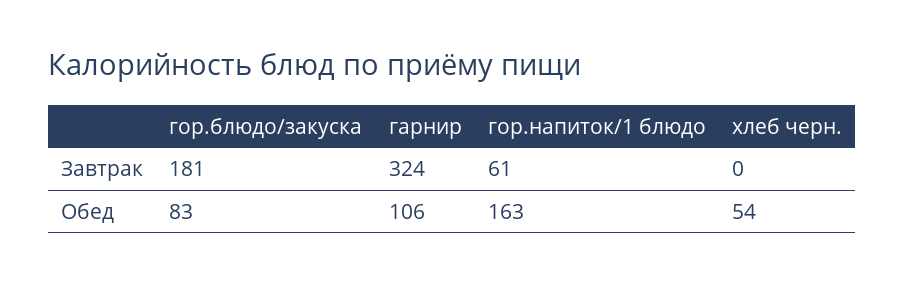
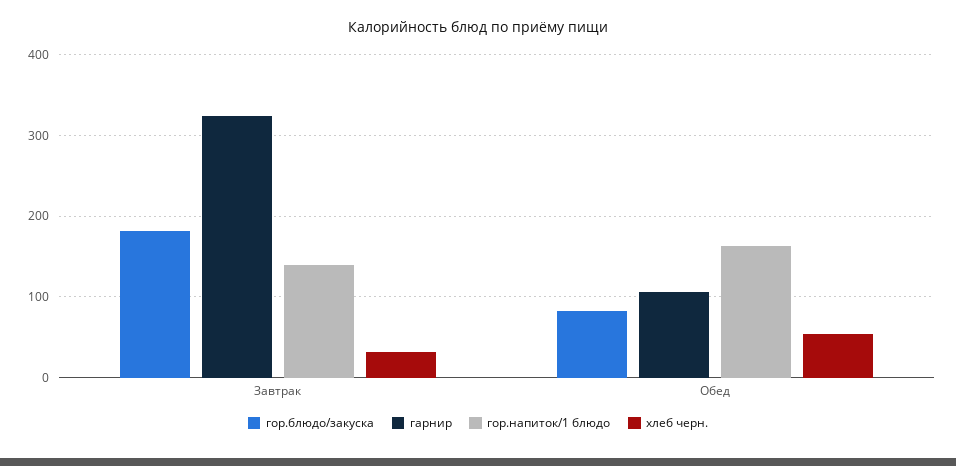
  {
    "гор.блюдо/закуска": {
      "Завтрак": 181,
      "Обед": 83
    },
    "гарнир": {
      "Завтрак": 324,
      "Обед": 106
    },
    "гор.напиток/1 блюдо": {
-     "Завтрак": 61,
+     "Завтрак": 140,
      "Обед": 163
    },
    "хлеб черн.": {
-     "Завтрак": 0,
+     "Завтрак": 30,
      "Обед": 54
    }
  }

